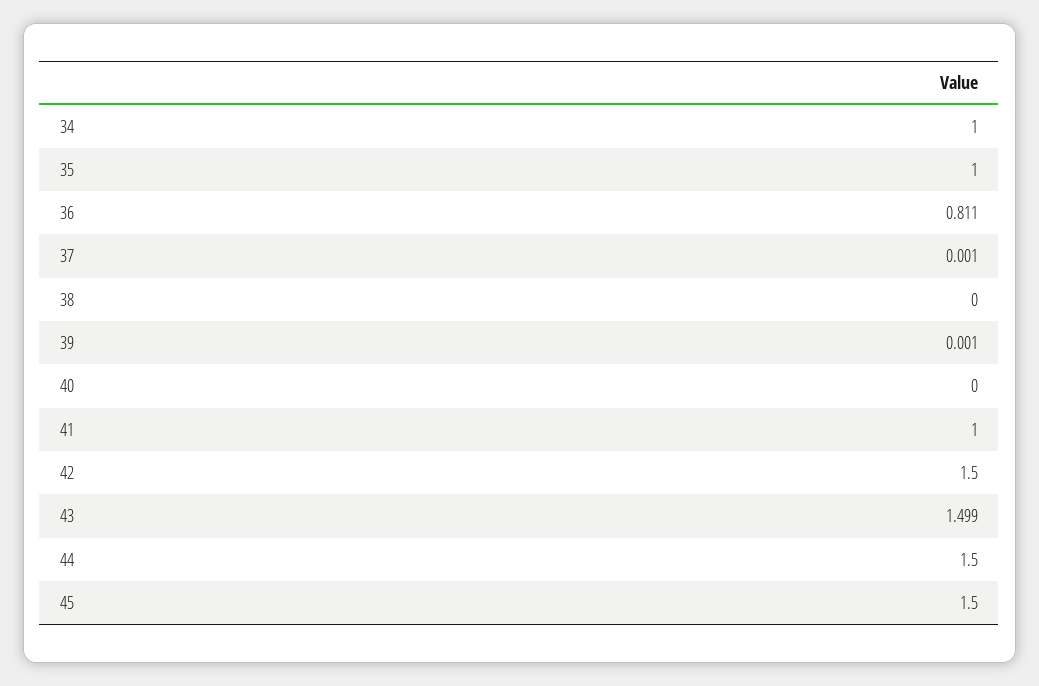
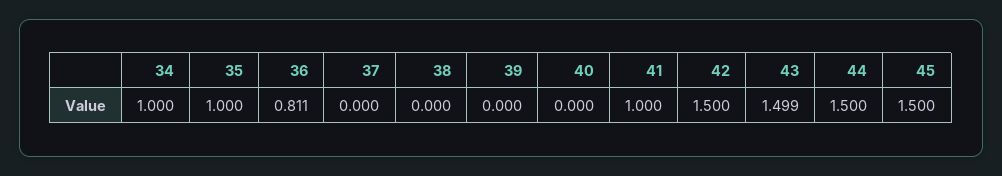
  {
    "34": 1,
    "35": 1,
    "36": 0.811,
-   "37": 0.001,
+   "37": 0,
    "38": 0,
-   "39": 0.001,
+   "39": 0,
    "40": 0,
    "41": 1,
    "42": 1.5,
    "43": 1.499,
    "44": 1.5,
    "45": 1.5
  }

